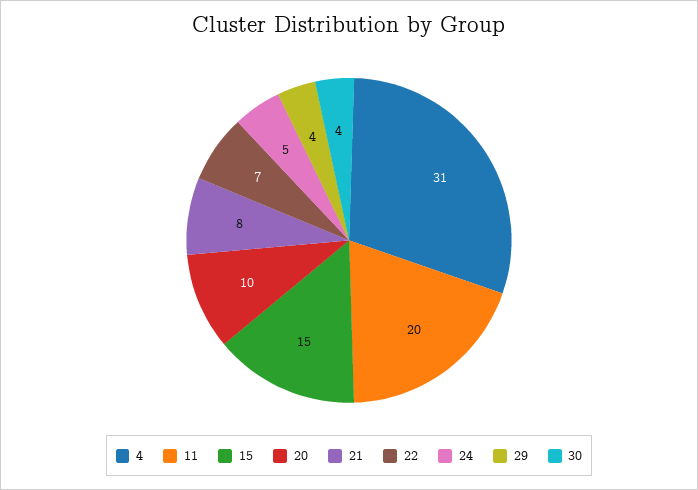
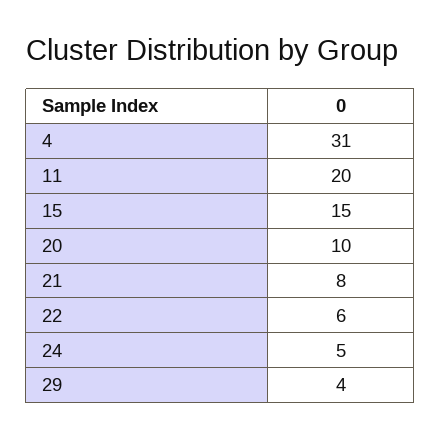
  {
    "4": 31,
    "11": 20,
    "15": 15,
    "20": 10,
    "21": 8,
-   "22": 7,
+   "22": 6,
    "24": 5,
-   "29": 4,
+   "29": 4
-   "30": 4
  }

